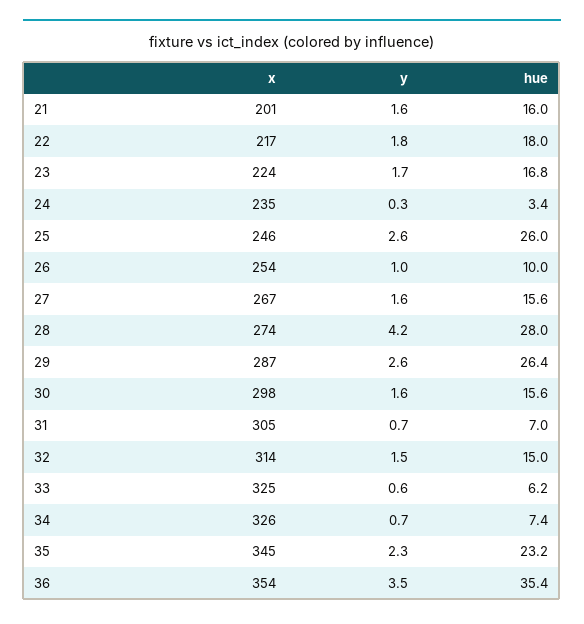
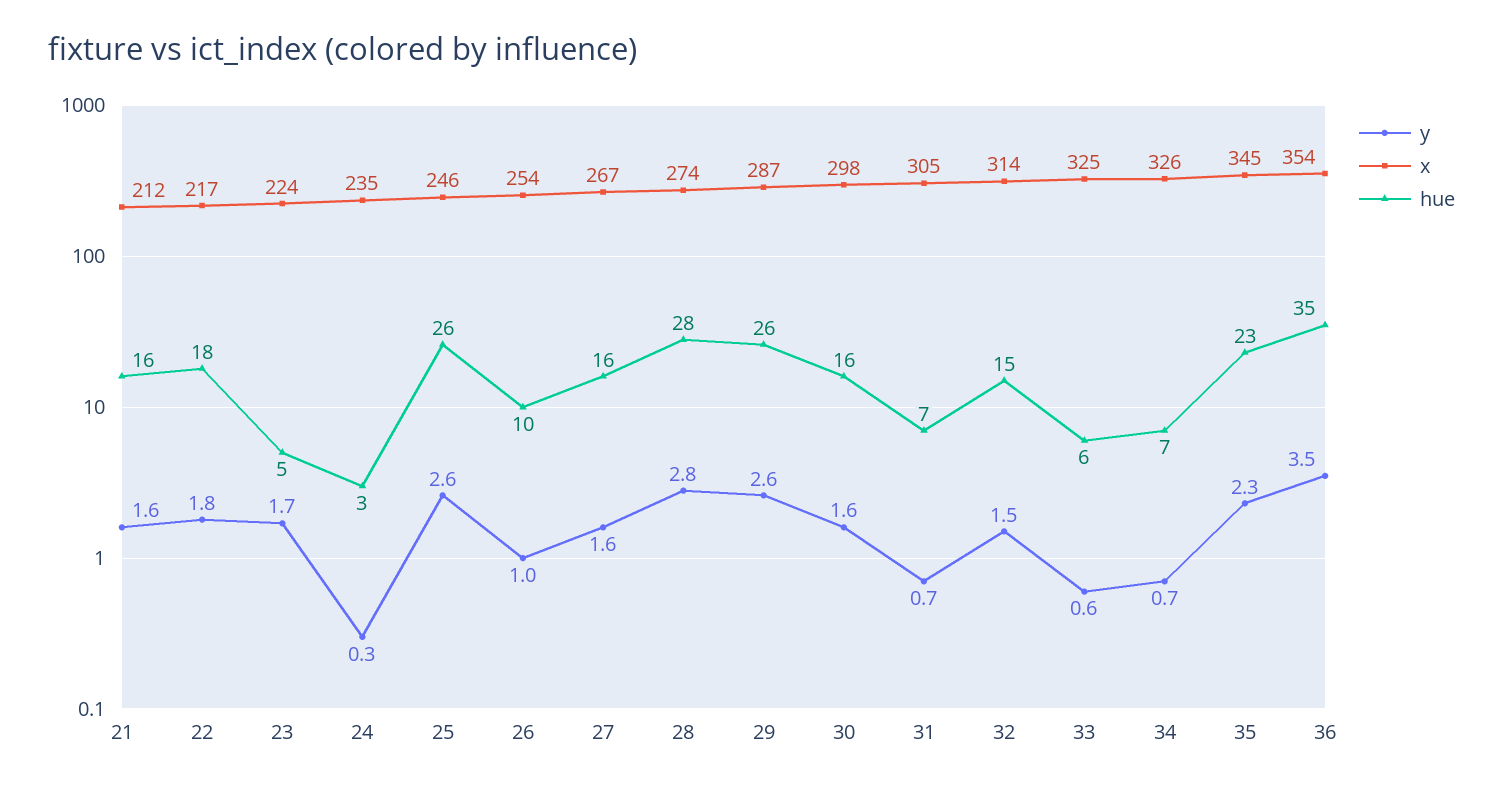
  {
    "x": {
-     "21": 201,
+     "21": 212,
      "22": 217,
      "23": 224,
      "24": 235,
      "25": 246,
      "26": 254,
      "27": 267,
      "28": 274,
      "29": 287,
      "30": 298,
      "31": 305,
      "32": 314,
      "33": 325,
      "34": 326,
      "35": 345,
      "36": 354
    },
    "y": {
      "21": 1.6,
      "22": 1.8,
      "23": 1.7,
      "24": 0.3,
      "25": 2.6,
      "26": 1,
      "27": 1.6,
-     "28": 4.2,
+     "28": 2.8,
      "29": 2.6,
      "30": 1.6,
      "31": 0.7,
      "32": 1.5,
      "33": 0.6,
      "34": 0.7,
      "35": 2.3,
      "36": 3.5
    },
    "hue": {
      "21": 16,
      "22": 18,
-     "23": 16.8,
+     "23": 5,
      "24": 3.4,
      "25": 26,
      "26": 10,
      "27": 15.6,
      "28": 28,
      "29": 26.4,
      "30": 15.6,
      "31": 7,
      "32": 15,
      "33": 6.2,
      "34": 7.4,
      "35": 23.2,
      "36": 35.4
    }
  }

